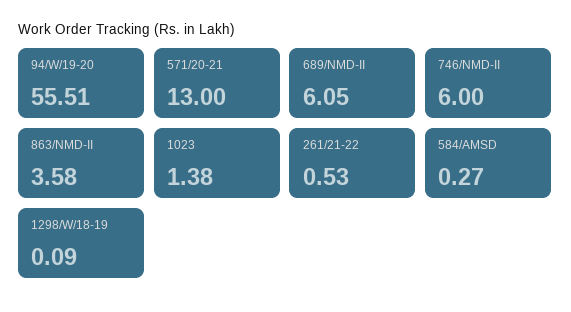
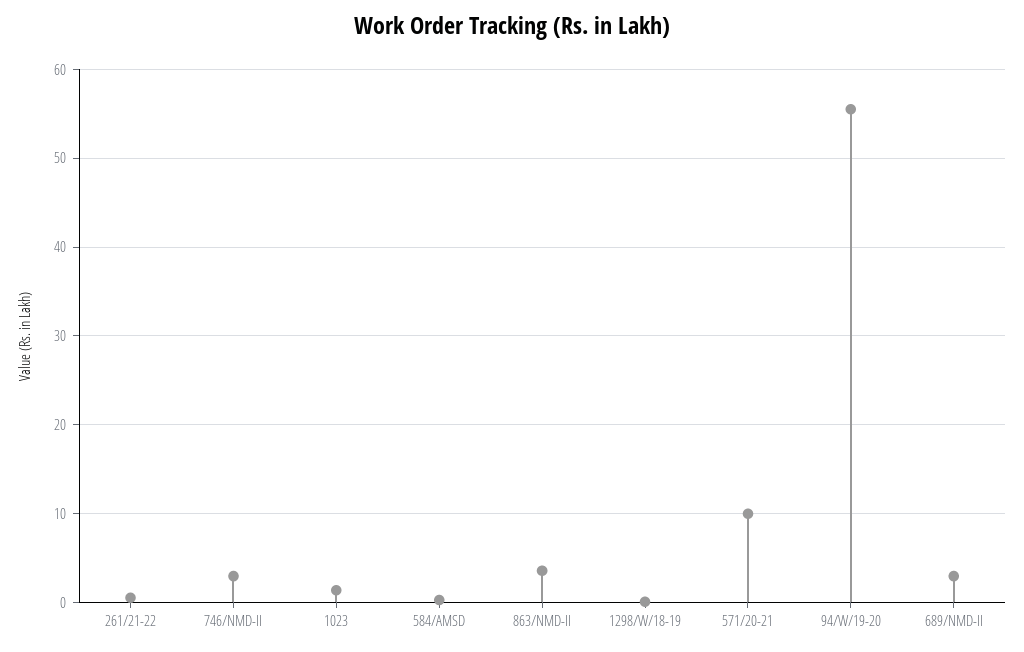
  {
    "94/W/19-20": 55.51,
-   "571/20-21": 13,
+   "571/20-21": 10,
-   "689/NMD-II": 6.05,
+   "689/NMD-II": 3,
-   "746/NMD-II": 6,
+   "746/NMD-II": 3,
    "863/NMD-II": 3.58,
    "1023": 1.38,
    "261/21-22": 0.53,
    "584/AMSD": 0.27,
    "1298/W/18-19": 0.09
  }

